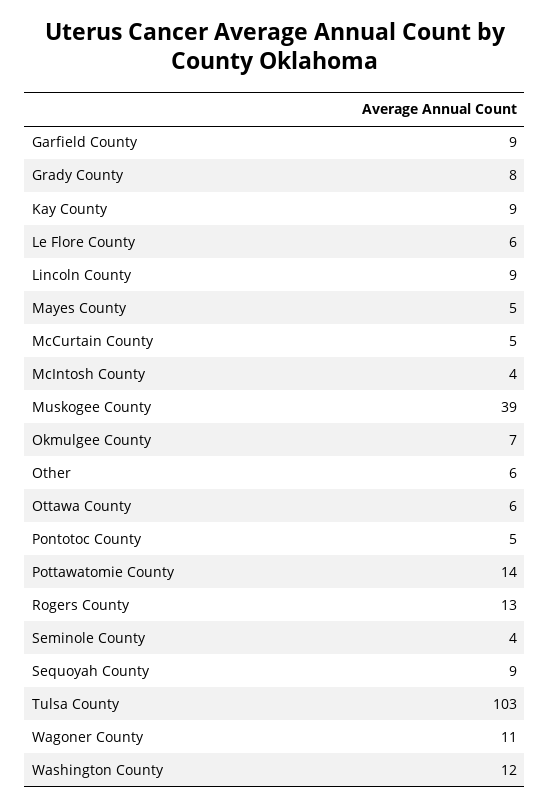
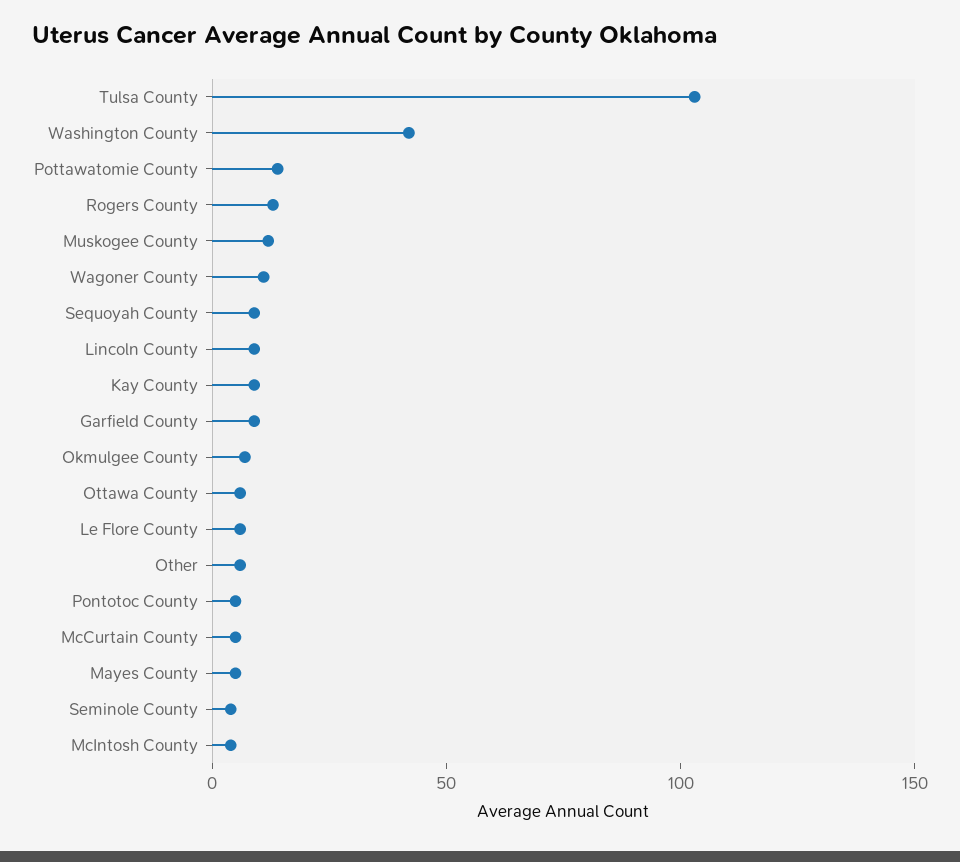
  {
    "Garfield County": 9,
-   "Grady County": 8,
    "Kay County": 9,
    "Le Flore County": 6,
    "Lincoln County": 9,
    "Mayes County": 5,
    "McCurtain County": 5,
    "McIntosh County": 4,
-   "Muskogee County": 39,
+   "Muskogee County": 10,
    "Okmulgee County": 7,
    "Other": 6,
    "Ottawa County": 6,
    "Pontotoc County": 5,
    "Pottawatomie County": 14,
    "Rogers County": 13,
    "Seminole County": 4,
    "Sequoyah County": 9,
    "Tulsa County": 103,
    "Wagoner County": 11,
-   "Washington County": 12
+   "Washington County": 40
  }

